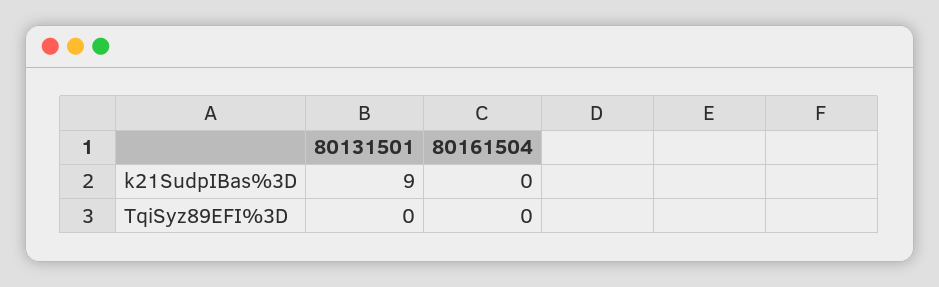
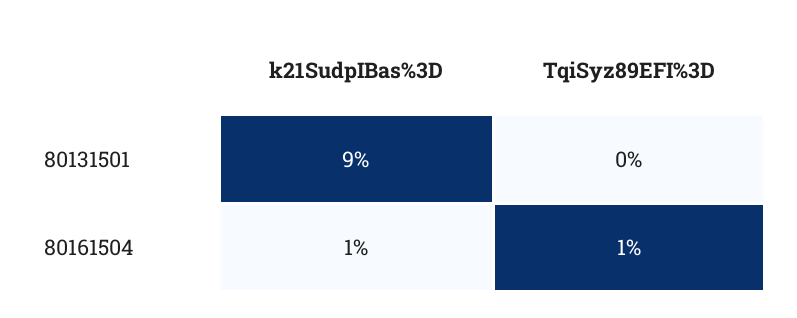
  {
    "80131501": {
      "k21SudpIBas%3D": 9,
      "TqiSyz89EFI%3D": 0
    },
    "80161504": {
-     "k21SudpIBas%3D": 0,
+     "k21SudpIBas%3D": 1,
-     "TqiSyz89EFI%3D": 0
+     "TqiSyz89EFI%3D": 1
    }
  }

